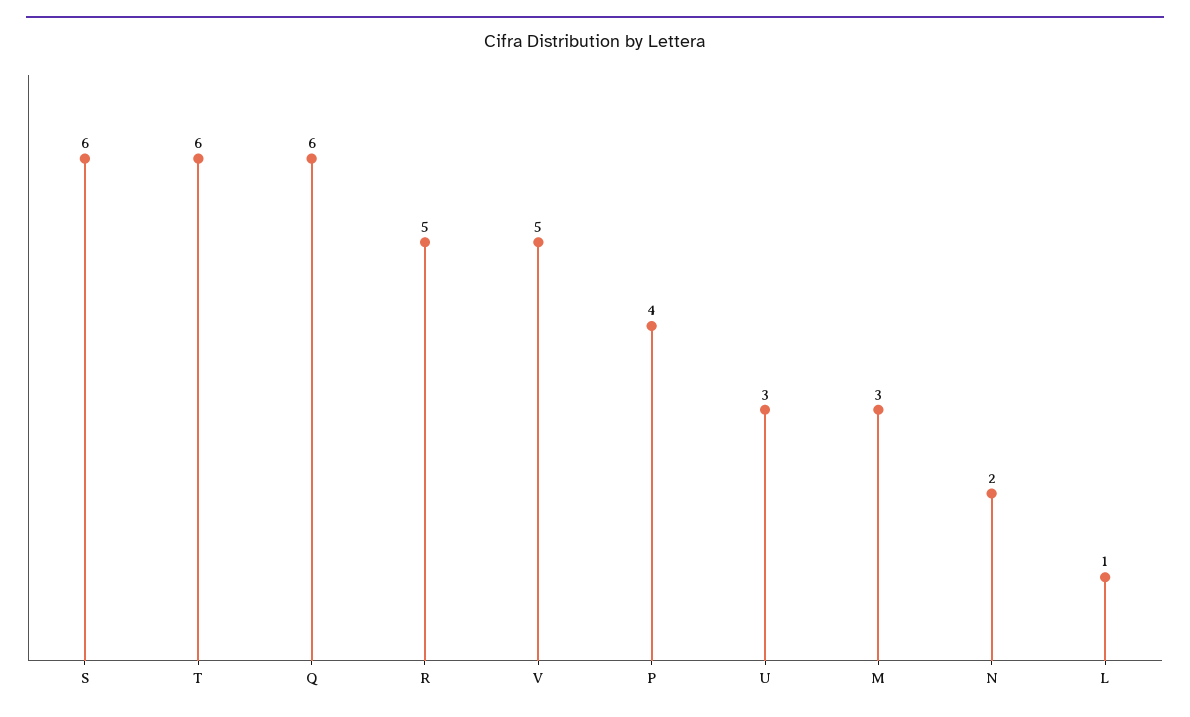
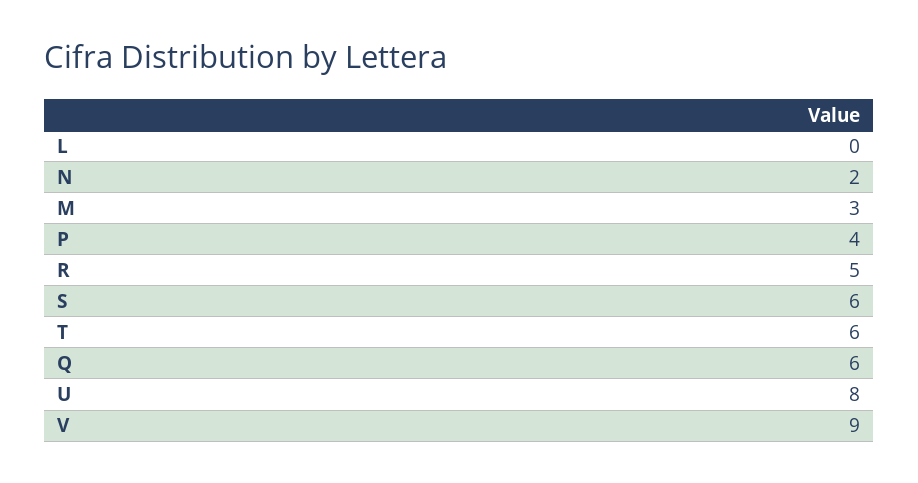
  {
    "S": 6,
    "T": 6,
    "Q": 6,
    "R": 5,
-   "V": 5,
+   "V": 9,
    "P": 4,
-   "U": 3,
+   "U": 8,
    "M": 3,
    "N": 2,
-   "L": 1
+   "L": 0
  }

